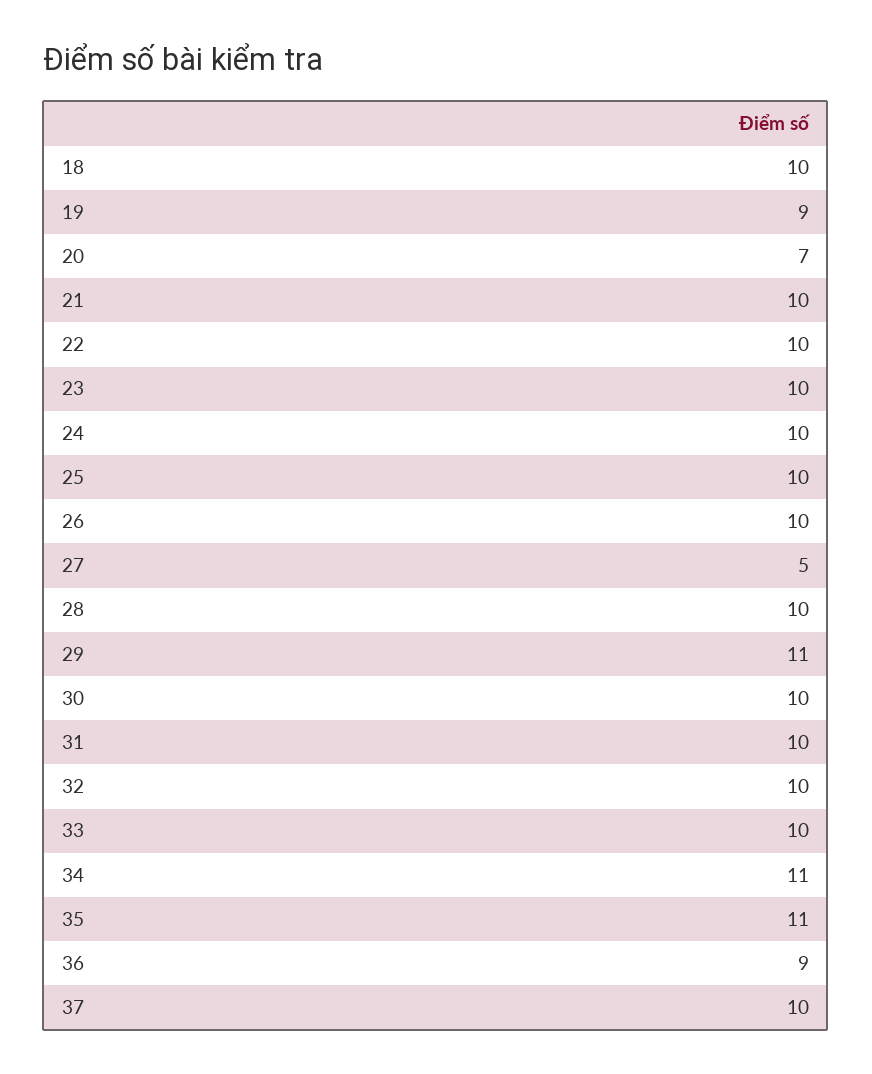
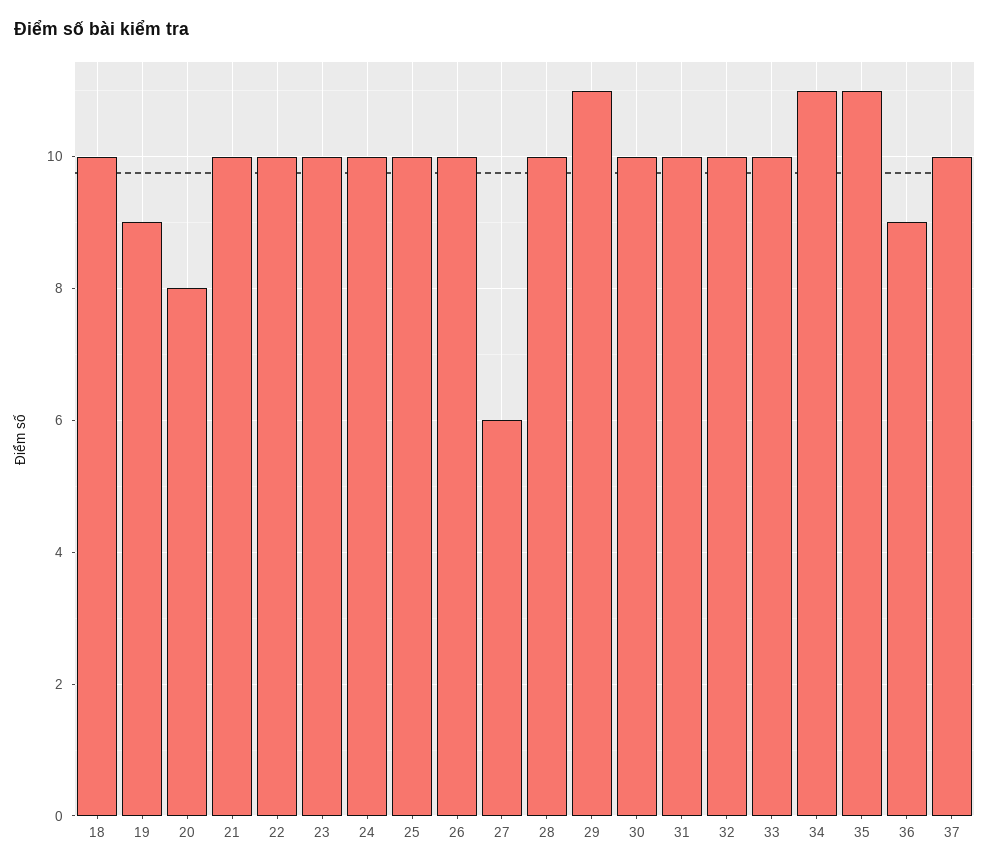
  {
    "18": 10,
    "19": 9,
-   "20": 7,
+   "20": 8,
    "21": 10,
    "22": 10,
    "23": 10,
    "24": 10,
    "25": 10,
    "26": 10,
-   "27": 5,
+   "27": 6,
    "28": 10,
    "29": 11,
    "30": 10,
    "31": 10,
    "32": 10,
    "33": 10,
    "34": 11,
    "35": 11,
    "36": 9,
    "37": 10
  }

